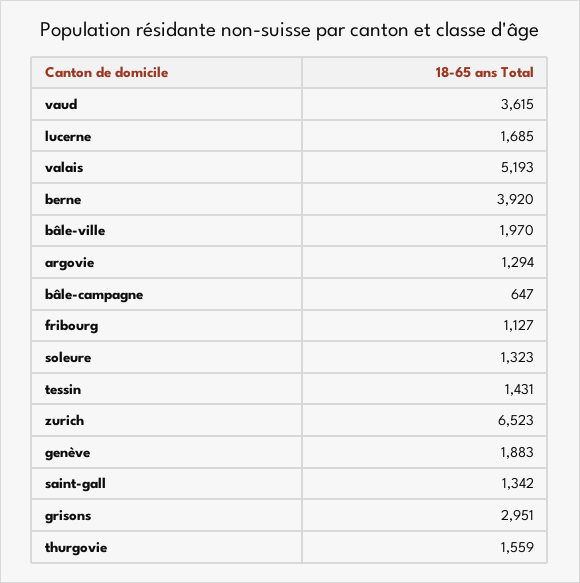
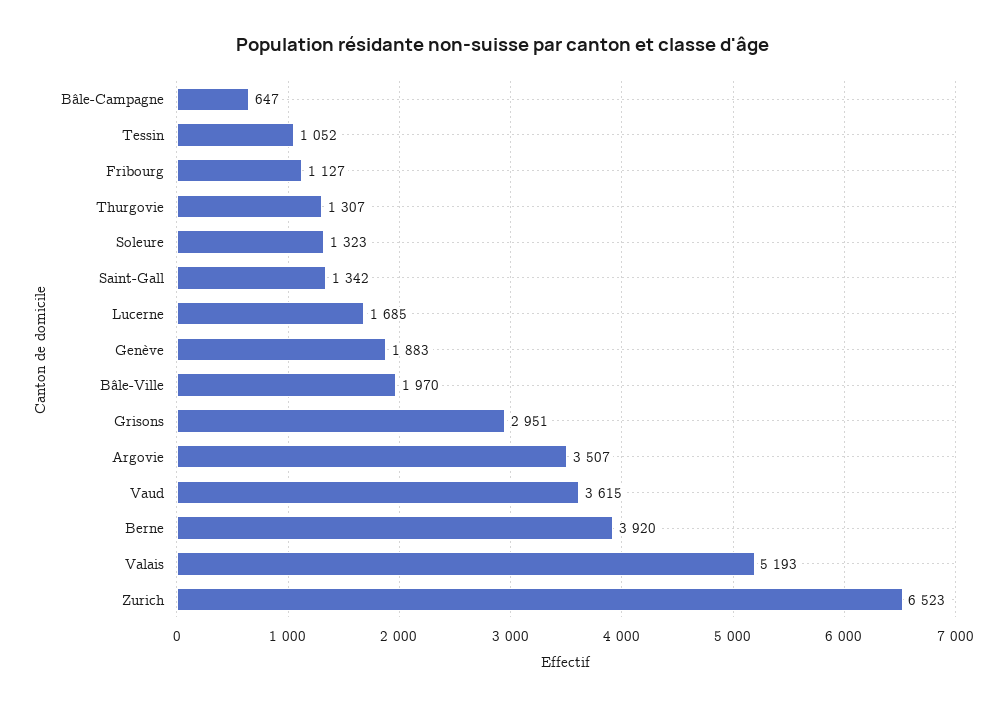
  {
    "vaud": 3615,
    "lucerne": 1685,
    "valais": 5193,
    "berne": 3920,
    "bâle-ville": 1970,
-   "argovie": 1294,
+   "argovie": 3507,
    "bâle-campagne": 647,
    "fribourg": 1127,
    "soleure": 1323,
-   "tessin": 1431,
+   "tessin": 1052,
    "zurich": 6523,
    "genève": 1883,
    "saint-gall": 1342,
    "grisons": 2951,
-   "thurgovie": 1559
+   "thurgovie": 1307
  }

